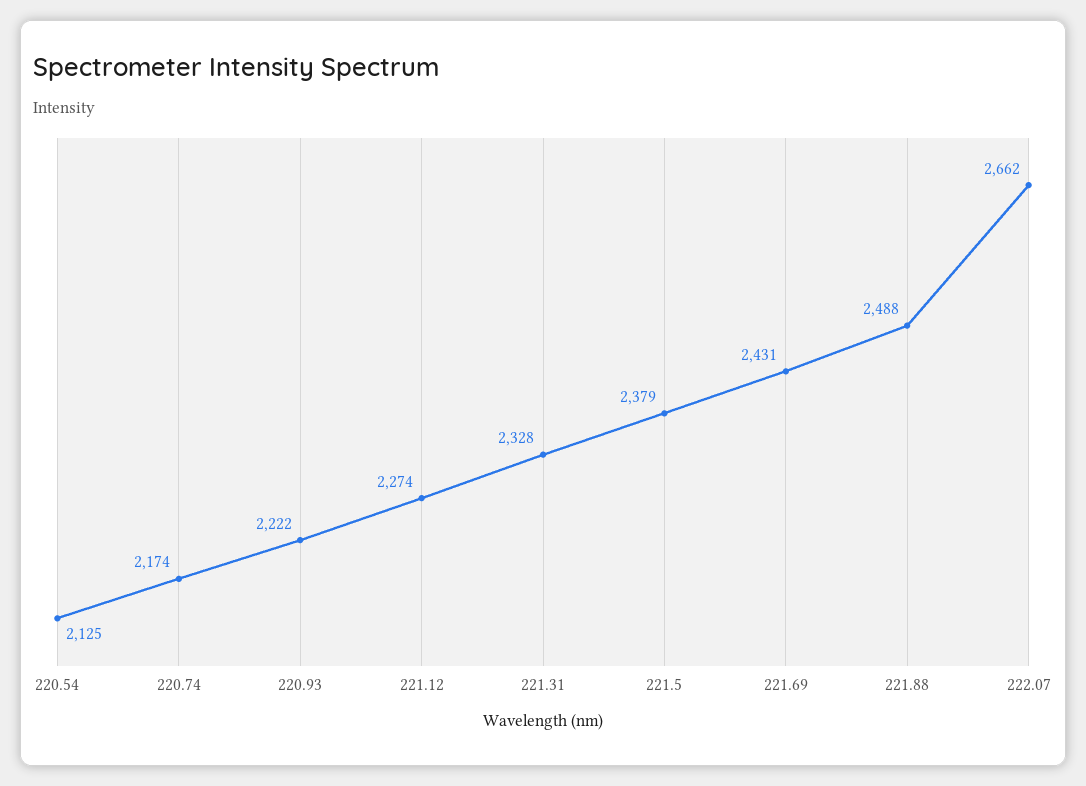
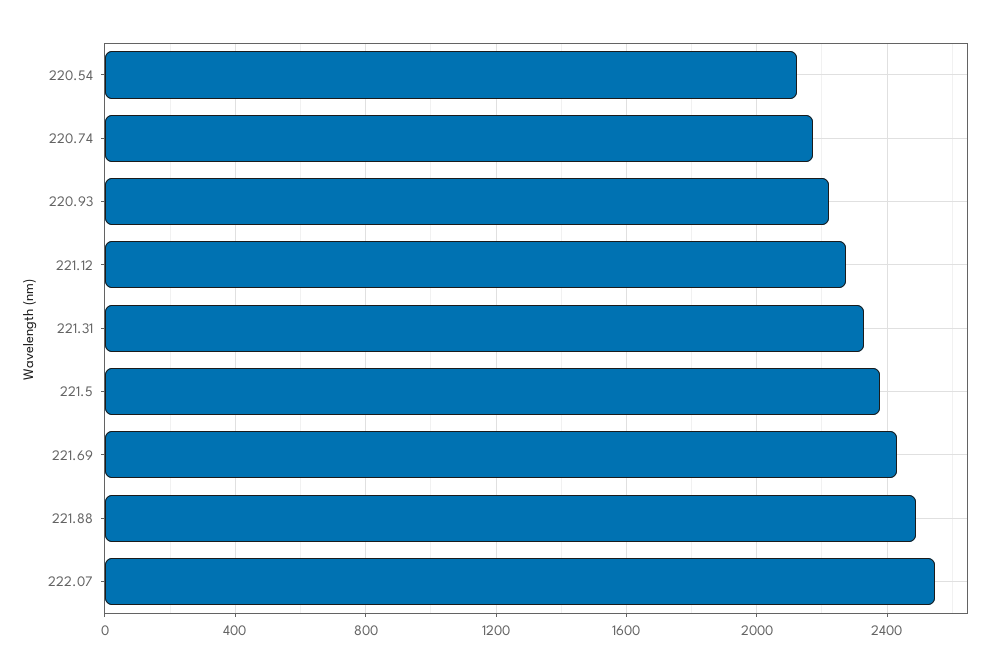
  {
    "220.54": 2125,
    "220.74": 2174,
    "220.93": 2222,
    "221.12": 2274,
    "221.31": 2328,
    "221.5": 2379,
    "221.69": 2431,
    "221.88": 2488,
-   "222.07": 2662
+   "222.07": 2550
  }

